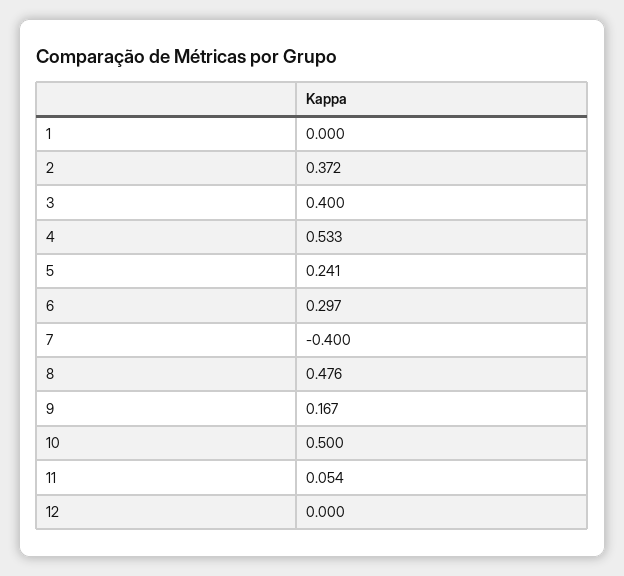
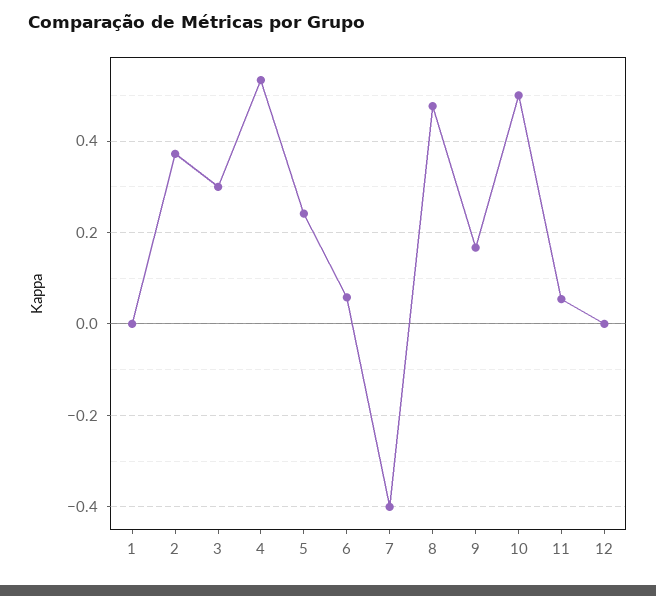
  {
    "1": 0,
    "2": 0.372,
-   "3": 0.4,
+   "3": 0.3,
    "4": 0.533,
    "5": 0.241,
-   "6": 0.297,
+   "6": 0.06,
    "7": -0.4,
    "8": 0.476,
    "9": 0.167,
    "10": 0.5,
    "11": 0.054,
    "12": 0
  }

